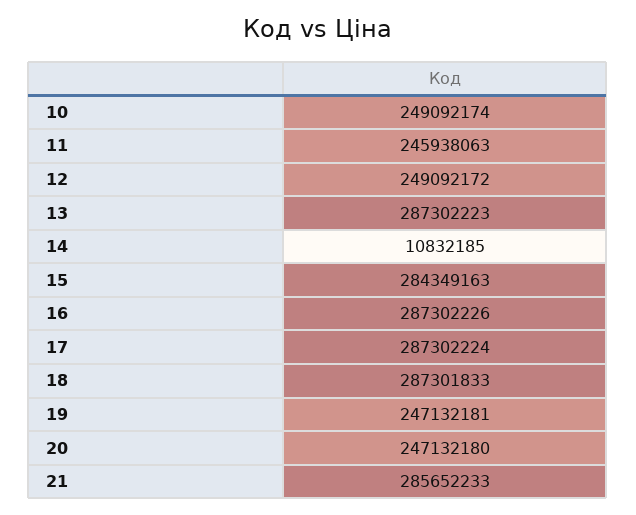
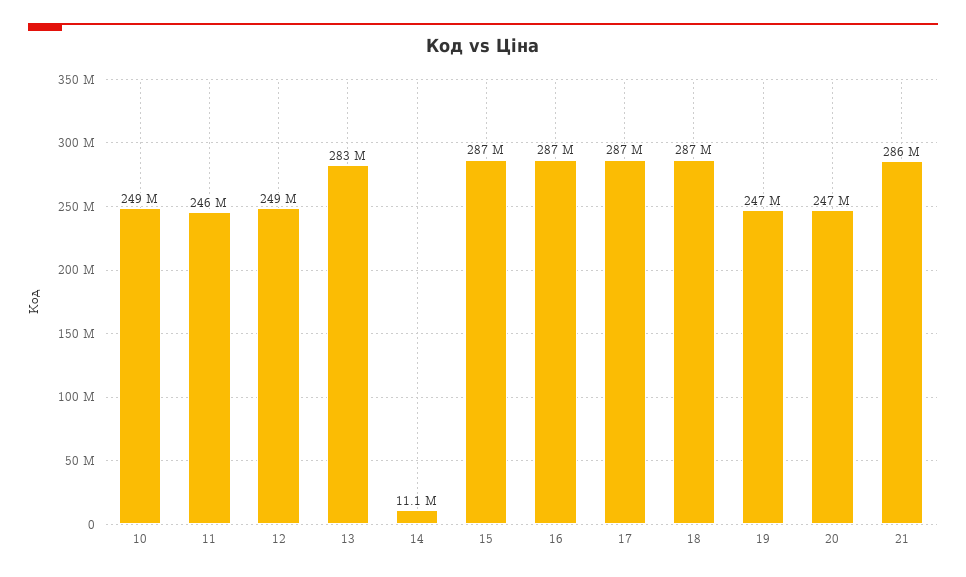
  {
    "10": 249092174,
    "11": 245938063,
    "12": 249092172,
-   "13": 287302223,
+   "13": 283000000,
-   "14": 10832185,
+   "14": 11100000,
-   "15": 284349163,
+   "15": 287000000,
    "16": 287302226,
    "17": 287302224,
    "18": 287301833,
    "19": 247132181,
    "20": 247132180,
    "21": 285652233
  }

